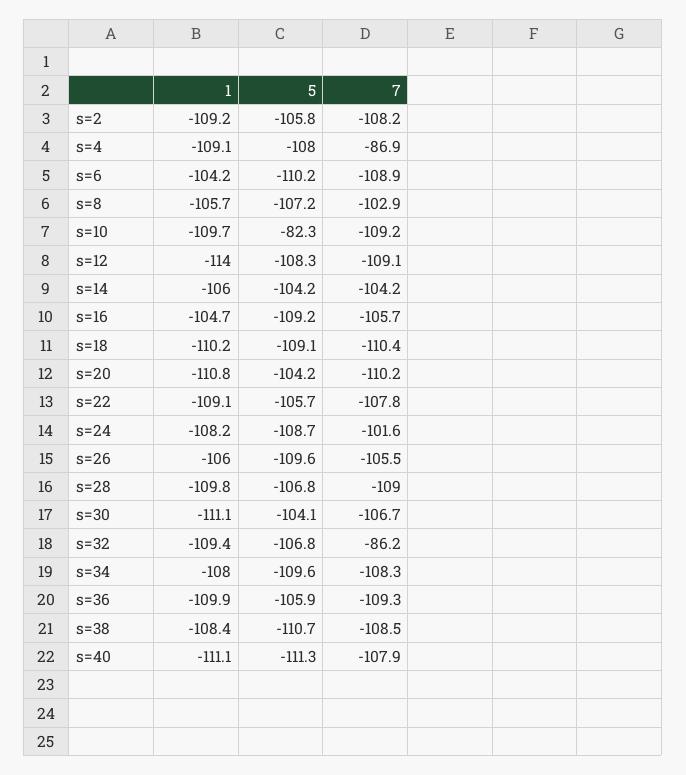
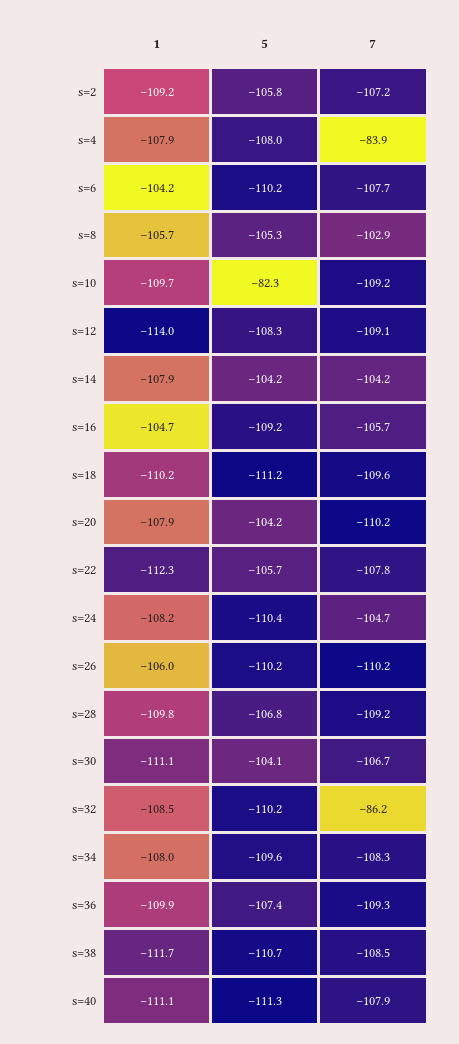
  {
    "1": {
      "s=2": -109.2,
-     "s=4": -109.1,
+     "s=4": -107.9,
      "s=6": -104.2,
      "s=8": -105.7,
      "s=10": -109.7,
      "s=12": -114,
-     "s=14": -106,
+     "s=14": -107.9,
      "s=16": -104.7,
      "s=18": -110.2,
-     "s=20": -110.8,
+     "s=20": -107.9,
-     "s=22": -109.1,
+     "s=22": -112.3,
      "s=24": -108.2,
      "s=26": -106,
      "s=28": -109.8,
      "s=30": -111.1,
-     "s=32": -109.4,
+     "s=32": -108.5,
      "s=34": -108,
      "s=36": -109.9,
-     "s=38": -108.4,
+     "s=38": -111.7,
      "s=40": -111.1
    },
    "5": {
      "s=2": -105.8,
      "s=4": -108,
      "s=6": -110.2,
-     "s=8": -107.2,
+     "s=8": -105.3,
      "s=10": -82.3,
      "s=12": -108.3,
      "s=14": -104.2,
      "s=16": -109.2,
-     "s=18": -109.1,
+     "s=18": -111.2,
      "s=20": -104.2,
      "s=22": -105.7,
-     "s=24": -108.7,
+     "s=24": -110.4,
-     "s=26": -109.6,
+     "s=26": -110.2,
      "s=28": -106.8,
      "s=30": -104.1,
-     "s=32": -106.8,
+     "s=32": -110.2,
      "s=34": -109.6,
-     "s=36": -105.9,
+     "s=36": -107.4,
      "s=38": -110.7,
      "s=40": -111.3
    },
    "7": {
-     "s=2": -108.2,
+     "s=2": -107.2,
-     "s=4": -86.9,
+     "s=4": -83.9,
-     "s=6": -108.9,
+     "s=6": -107.7,
      "s=8": -102.9,
      "s=10": -109.2,
      "s=12": -109.1,
      "s=14": -104.2,
      "s=16": -105.7,
-     "s=18": -110.4,
+     "s=18": -109.6,
      "s=20": -110.2,
      "s=22": -107.8,
-     "s=24": -101.6,
+     "s=24": -104.7,
-     "s=26": -105.5,
+     "s=26": -110.2,
-     "s=28": -109,
+     "s=28": -109.2,
      "s=30": -106.7,
      "s=32": -86.2,
      "s=34": -108.3,
      "s=36": -109.3,
      "s=38": -108.5,
      "s=40": -107.9
    }
  }

